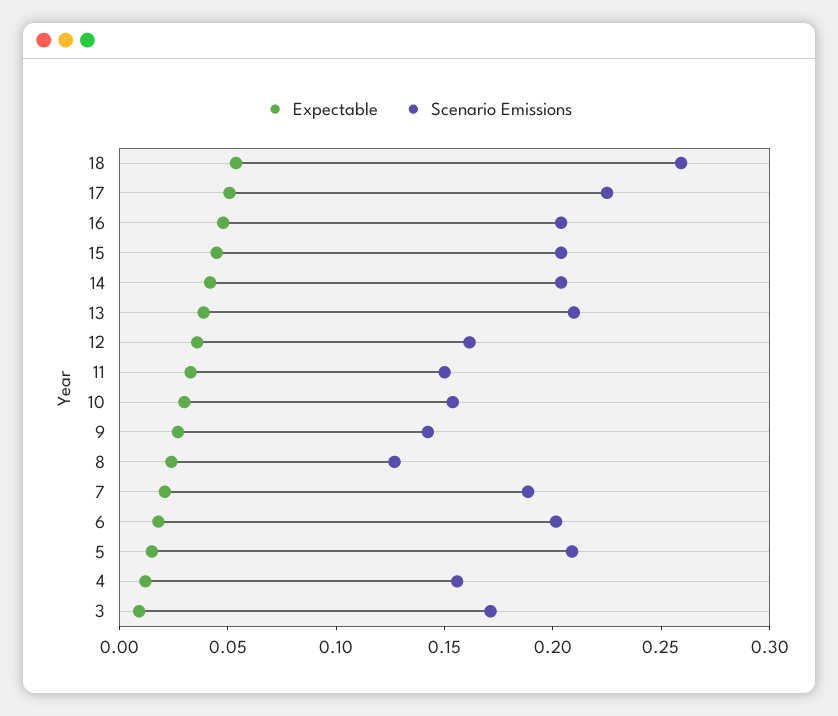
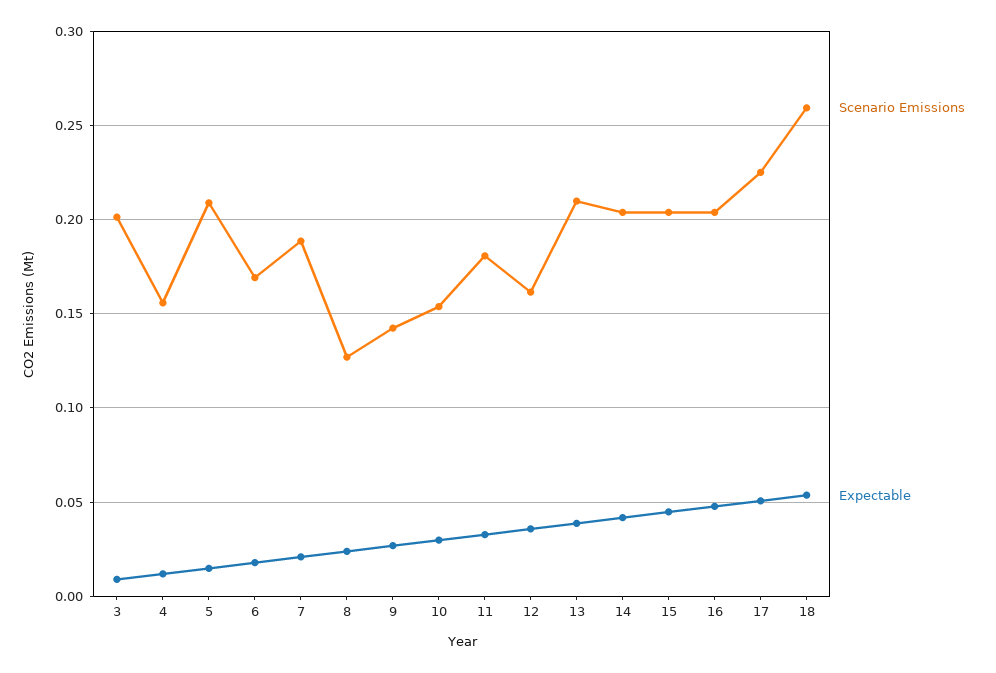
  {
    "Expectable": {
      "18": 0.055,
      "17": 0.05,
      "16": 0.05,
      "15": 0.045,
      "14": 0.04,
      "13": 0.04,
      "12": 0.035,
      "11": 0.035,
      "10": 0.03,
      "9": 0.025,
      "8": 0.025,
      "7": 0.02,
      "6": 0.02,
      "5": 0.015,
      "4": 0.01,
      "3": 0.01
    },
    "Scenario Emissions": {
      "18": 0.26,
      "17": 0.225,
      "16": 0.205,
      "15": 0.205,
      "14": 0.205,
      "13": 0.21,
      "12": 0.16,
-     "11": 0.15,
+     "11": 0.18,
      "10": 0.155,
      "9": 0.14,
      "8": 0.125,
      "7": 0.19,
-     "6": 0.2,
+     "6": 0.17,
      "5": 0.21,
      "4": 0.155,
-     "3": 0.17
+     "3": 0.2
    }
  }

